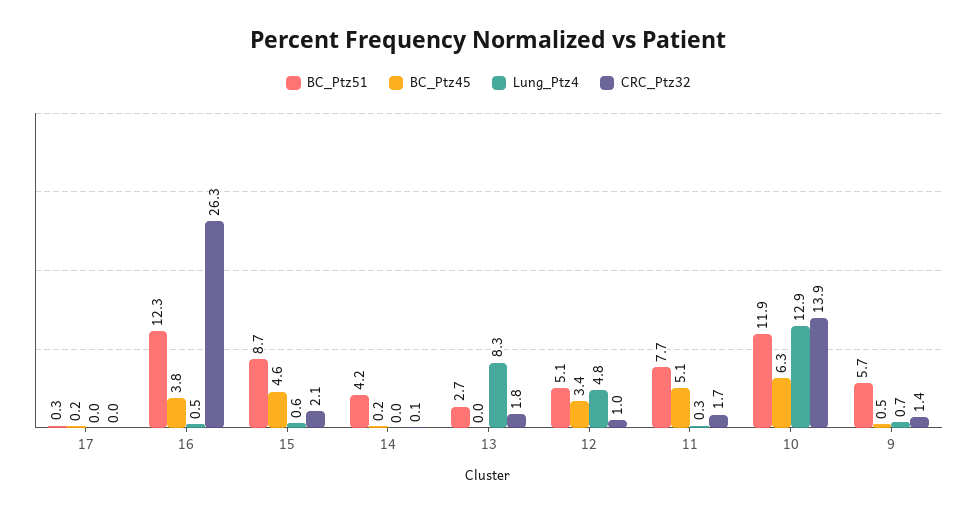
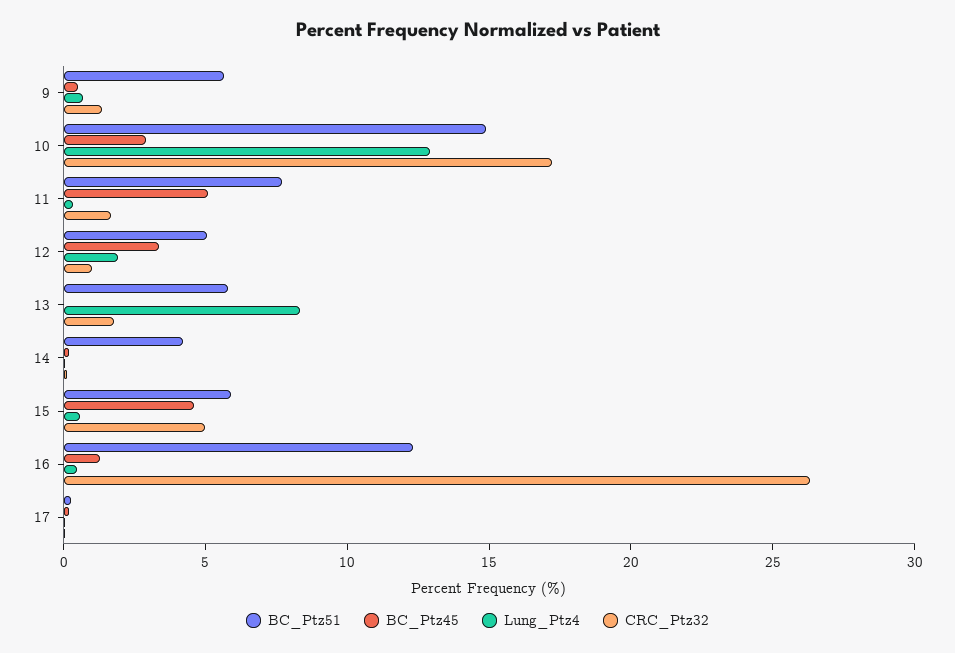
  {
    "BC_Ptz51": {
      "17": 0.3,
      "16": 12.3,
-     "15": 8.7,
+     "15": 6,
      "14": 4.2,
-     "13": 2.7,
+     "13": 6,
      "12": 5.1,
      "11": 7.7,
-     "10": 11.9,
+     "10": 15,
      "9": 5.7
    },
    "BC_Ptz45": {
      "17": 0.2,
-     "16": 3.8,
+     "16": 1,
      "15": 4.6,
      "14": 0.2,
      "13": 0,
      "12": 3.4,
      "11": 5.1,
-     "10": 6.3,
+     "10": 3,
      "9": 0.5
    },
    "Lung_Ptz4": {
      "17": 0,
      "16": 0.5,
      "15": 0.6,
      "14": 0,
      "13": 8.3,
-     "12": 4.8,
+     "12": 2,
      "11": 0.3,
      "10": 12.9,
      "9": 0.7
    },
    "CRC_Ptz32": {
      "17": 0,
      "16": 26.3,
-     "15": 2.1,
+     "15": 5,
      "14": 0.1,
      "13": 1.8,
      "12": 1,
      "11": 1.7,
-     "10": 13.9,
+     "10": 17,
      "9": 1.4
    }
  }

